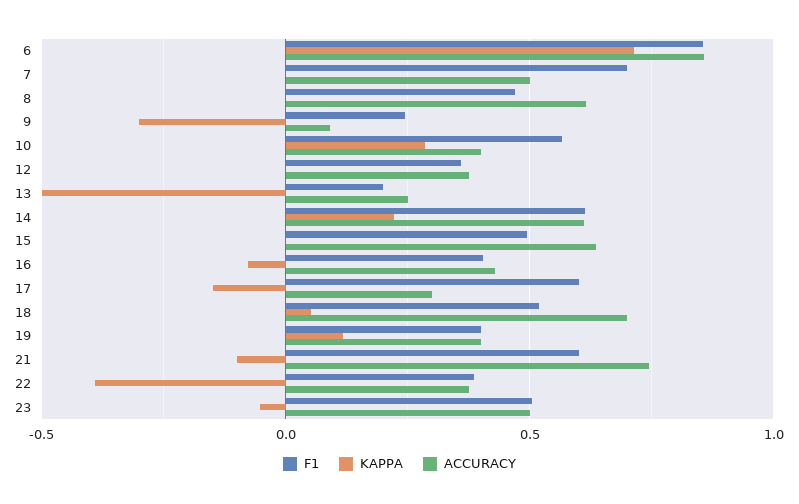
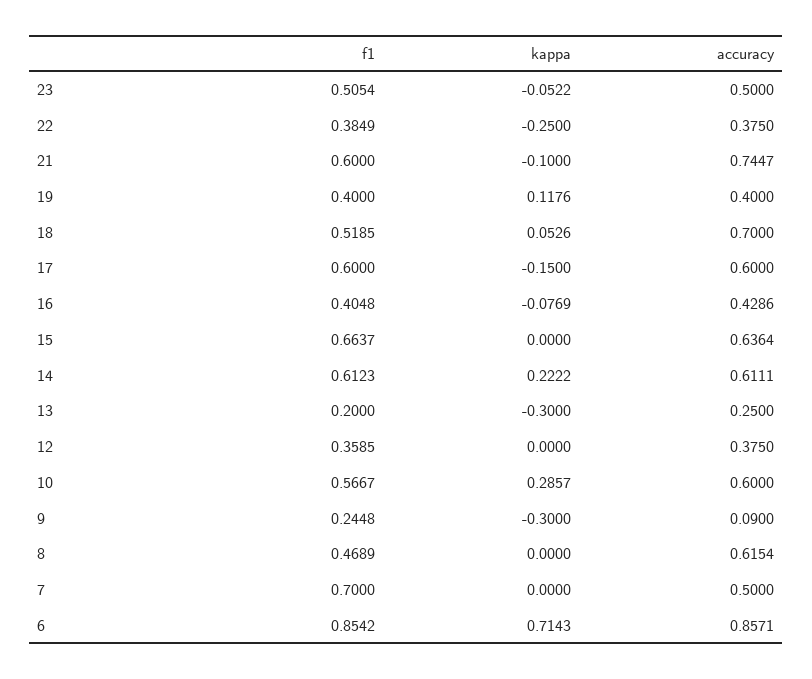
  {
    "F1": {
      "6": 0.8542,
      "7": 0.7,
      "8": 0.4689,
      "9": 0.2448,
      "10": 0.5667,
      "12": 0.3585,
      "13": 0.2,
      "14": 0.6123,
-     "15": 0.5,
+     "15": 0.6637,
      "16": 0.4048,
      "17": 0.6,
      "18": 0.5185,
      "19": 0.4,
      "21": 0.6,
      "22": 0.3849,
      "23": 0.5054
    },
    "KAPPA": {
      "6": 0.7143,
      "7": 0,
      "8": 0,
      "9": -0.3,
      "10": 0.2857,
      "12": 0,
-     "13": -0.5,
+     "13": -0.3,
      "14": 0.2222,
      "15": 0,
      "16": -0.0769,
      "17": -0.15,
      "18": 0.0526,
      "19": 0.1176,
      "21": -0.1,
-     "22": -0.4,
+     "22": -0.25,
      "23": -0.0522
    },
    "ACCURACY": {
      "6": 0.8571,
      "7": 0.5,
      "8": 0.6154,
      "9": 0.09,
-     "10": 0.4,
+     "10": 0.6,
      "12": 0.375,
      "13": 0.25,
      "14": 0.6111,
      "15": 0.6364,
      "16": 0.4286,
-     "17": 0.3,
+     "17": 0.6,
      "18": 0.7,
      "19": 0.4,
      "21": 0.7447,
      "22": 0.375,
      "23": 0.5
    }
  }

